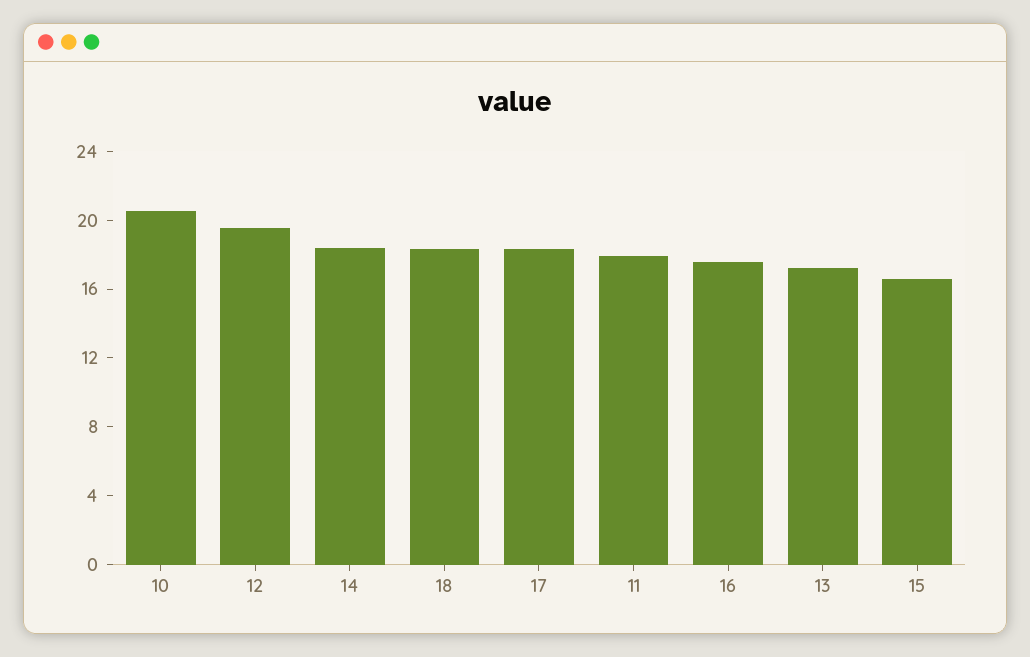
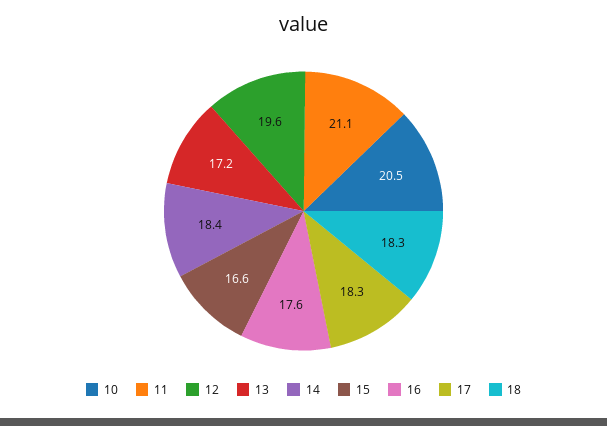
  {
    "10": 20.5,
    "12": 19.6,
    "14": 18.4,
    "18": 18.3,
    "17": 18.3,
-   "11": 18,
+   "11": 21.1,
    "16": 17.6,
    "13": 17.2,
    "15": 16.6
  }

